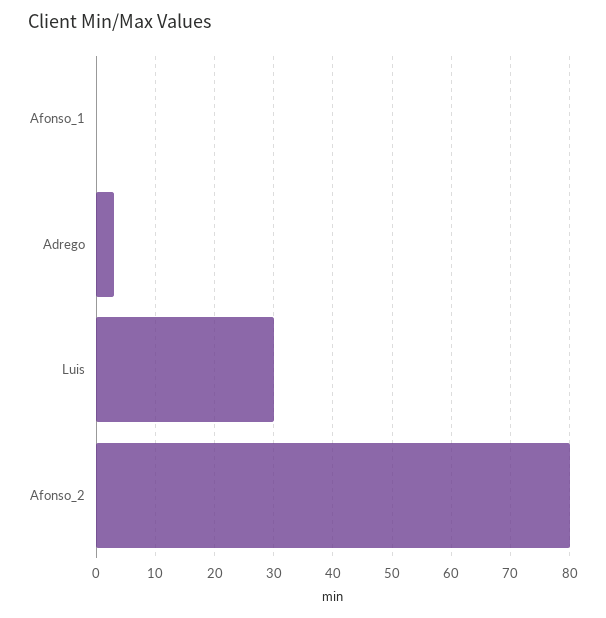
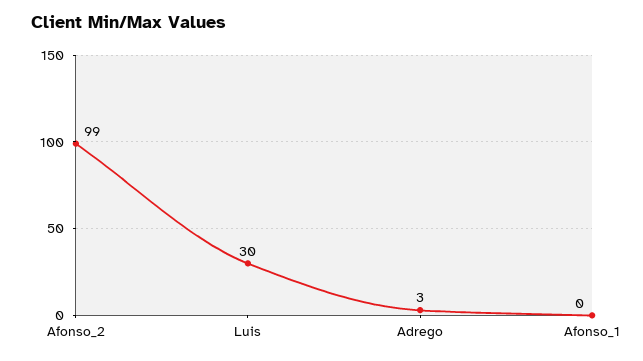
  {
    "Afonso_1": 0,
    "Adrego": 3,
    "Luis": 30,
-   "Afonso_2": 80
+   "Afonso_2": 99
  }

